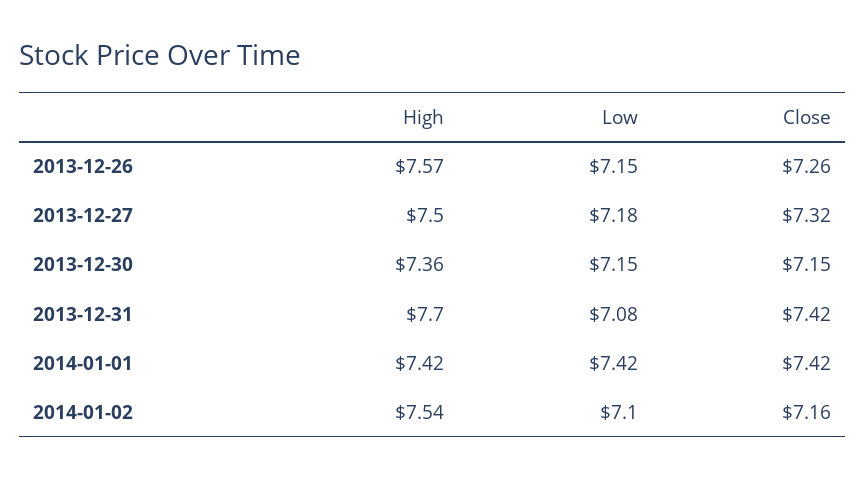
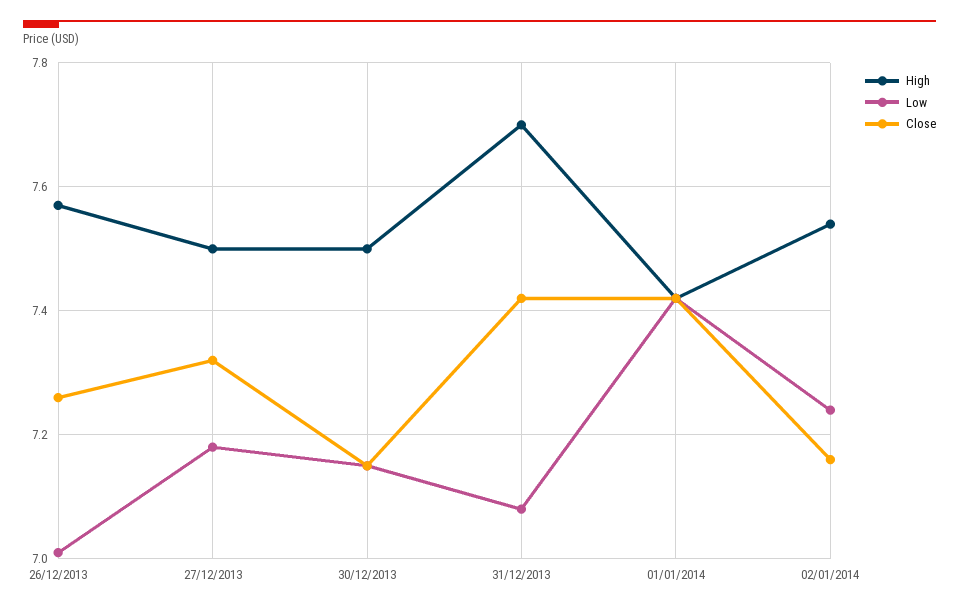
  {
    "High": {
      "2013-12-26": 7.57,
      "2013-12-27": 7.5,
-     "2013-12-30": 7.36,
+     "2013-12-30": 7.5,
      "2013-12-31": 7.7,
      "2014-01-01": 7.42,
      "2014-01-02": 7.54
    },
    "Low": {
-     "2013-12-26": 7.15,
+     "2013-12-26": 7,
      "2013-12-27": 7.18,
      "2013-12-30": 7.15,
      "2013-12-31": 7.08,
      "2014-01-01": 7.42,
-     "2014-01-02": 7.1
+     "2014-01-02": 7.25
    },
    "Close": {
      "2013-12-26": 7.26,
      "2013-12-27": 7.32,
      "2013-12-30": 7.15,
      "2013-12-31": 7.42,
      "2014-01-01": 7.42,
      "2014-01-02": 7.16
    }
  }

